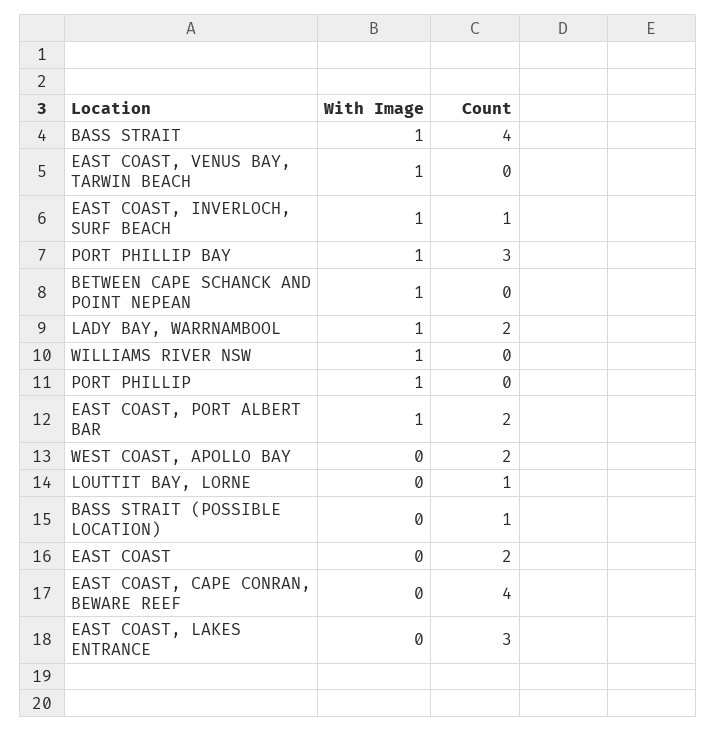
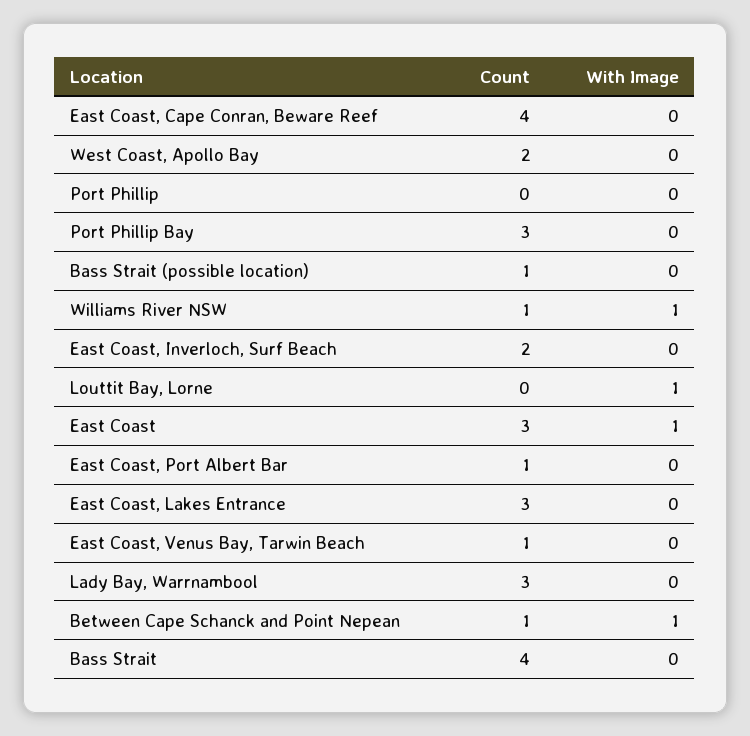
  {
    "With Image": {
-     "BASS STRAIT": 1,
+     "BASS STRAIT": 0,
-     "EAST COAST, VENUS BAY, TARWIN BEACH": 1,
+     "EAST COAST, VENUS BAY, TARWIN BEACH": 0,
-     "EAST COAST, INVERLOCH, SURF BEACH": 1,
+     "EAST COAST, INVERLOCH, SURF BEACH": 0,
-     "PORT PHILLIP BAY": 1,
+     "PORT PHILLIP BAY": 0,
      "BETWEEN CAPE SCHANCK AND POINT NEPEAN": 1,
-     "LADY BAY, WARRNAMBOOL": 1,
+     "LADY BAY, WARRNAMBOOL": 0,
      "WILLIAMS RIVER NSW": 1,
-     "PORT PHILLIP": 1,
+     "PORT PHILLIP": 0,
-     "EAST COAST, PORT ALBERT BAR": 1,
+     "EAST COAST, PORT ALBERT BAR": 0,
      "WEST COAST, APOLLO BAY": 0,
-     "LOUTTIT BAY, LORNE": 0,
+     "LOUTTIT BAY, LORNE": 1,
      "BASS STRAIT (POSSIBLE LOCATION)": 0,
-     "EAST COAST": 0,
+     "EAST COAST": 1,
      "EAST COAST, CAPE CONRAN, BEWARE REEF": 0,
      "EAST COAST, LAKES ENTRANCE": 0
    },
    "Count": {
      "BASS STRAIT": 4,
-     "EAST COAST, VENUS BAY, TARWIN BEACH": 0,
+     "EAST COAST, VENUS BAY, TARWIN BEACH": 1,
-     "EAST COAST, INVERLOCH, SURF BEACH": 1,
+     "EAST COAST, INVERLOCH, SURF BEACH": 2,
      "PORT PHILLIP BAY": 3,
-     "BETWEEN CAPE SCHANCK AND POINT NEPEAN": 0,
+     "BETWEEN CAPE SCHANCK AND POINT NEPEAN": 1,
-     "LADY BAY, WARRNAMBOOL": 2,
+     "LADY BAY, WARRNAMBOOL": 3,
-     "WILLIAMS RIVER NSW": 0,
+     "WILLIAMS RIVER NSW": 1,
      "PORT PHILLIP": 0,
-     "EAST COAST, PORT ALBERT BAR": 2,
+     "EAST COAST, PORT ALBERT BAR": 1,
      "WEST COAST, APOLLO BAY": 2,
-     "LOUTTIT BAY, LORNE": 1,
+     "LOUTTIT BAY, LORNE": 0,
      "BASS STRAIT (POSSIBLE LOCATION)": 1,
-     "EAST COAST": 2,
+     "EAST COAST": 3,
      "EAST COAST, CAPE CONRAN, BEWARE REEF": 4,
      "EAST COAST, LAKES ENTRANCE": 3
    }
  }

